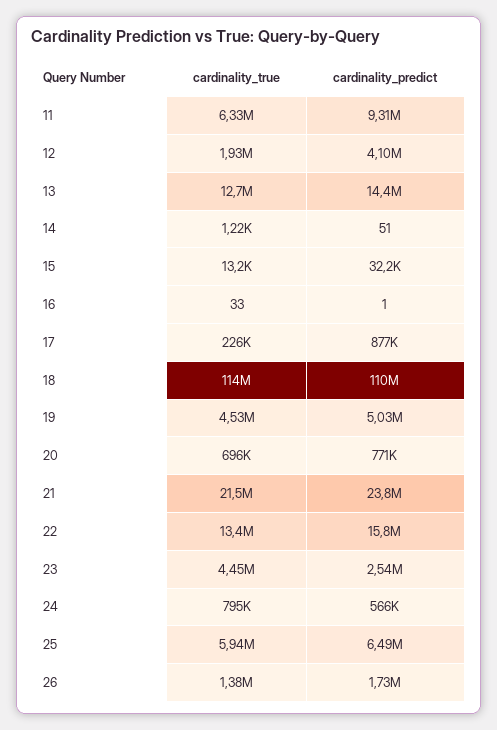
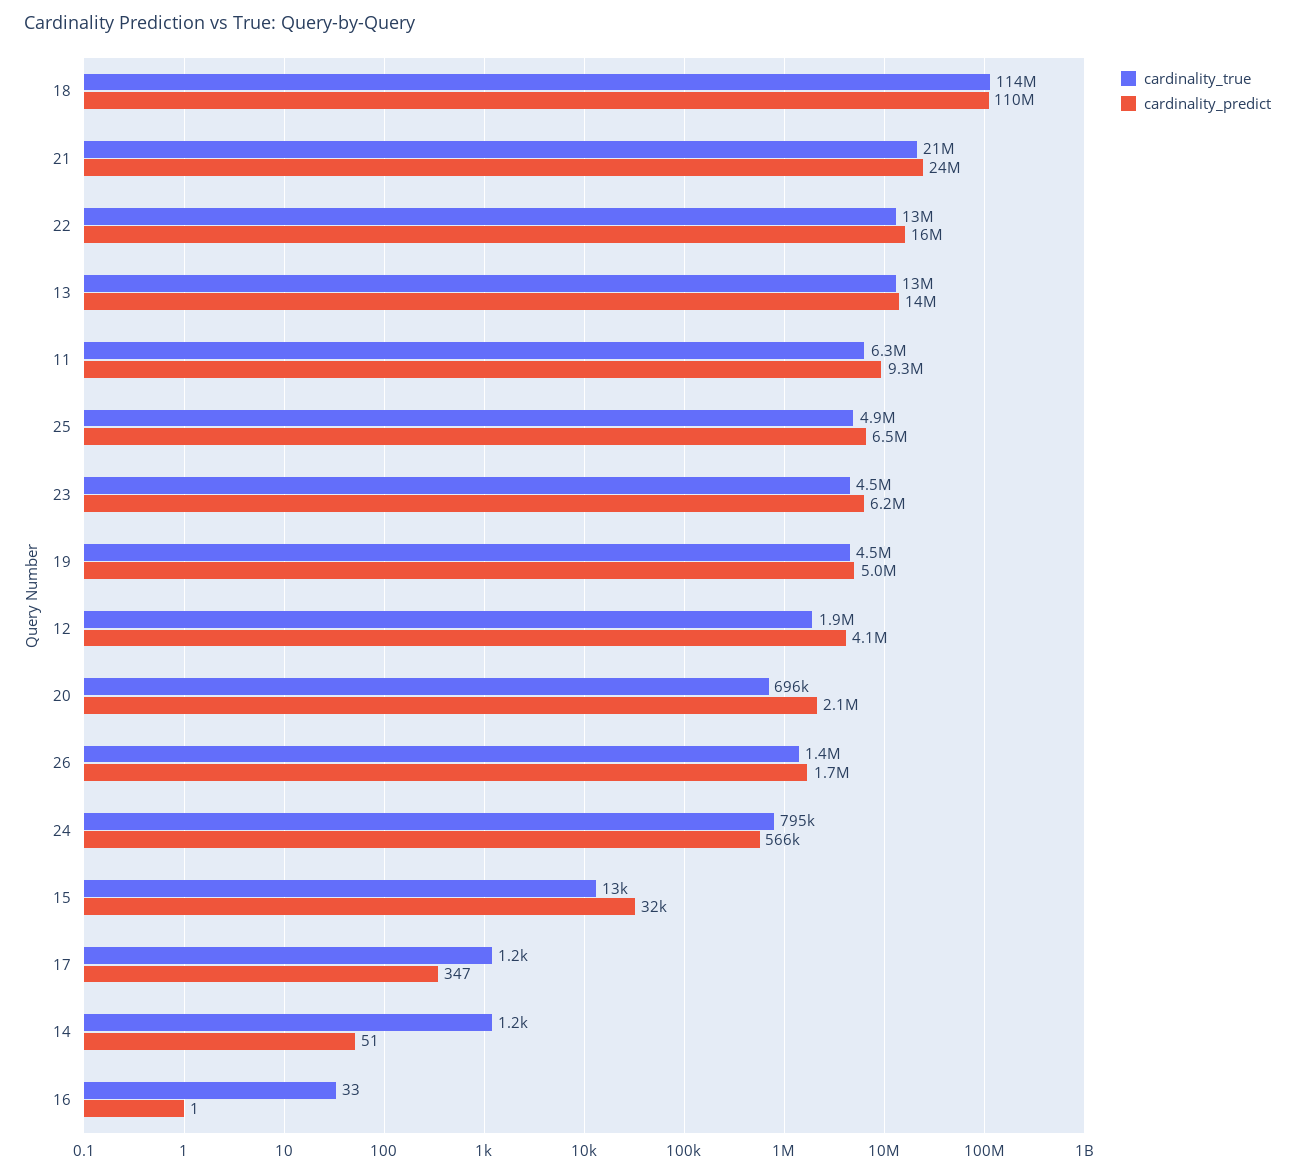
  {
    "cardinality_true": {
      "11": 6330000,
      "12": 1930000,
      "13": 12700000,
      "14": 1220,
      "15": 13200,
      "16": 33,
-     "17": 226000,
+     "17": 1200,
      "18": 114000000,
      "19": 4530000,
      "20": 696000,
      "21": 21500000,
      "22": 13400000,
      "23": 4450000,
      "24": 795000,
-     "25": 5940000,
+     "25": 4900000,
      "26": 1380000
    },
    "cardinality_predict": {
      "11": 9310000,
      "12": 4100000,
      "13": 14400000,
      "14": 51,
      "15": 32200,
      "16": 1,
-     "17": 877000,
+     "17": 347,
      "18": 110000000,
      "19": 5030000,
-     "20": 771000,
+     "20": 2100000,
      "21": 23800000,
      "22": 15800000,
-     "23": 2540000,
+     "23": 6200000,
      "24": 566000,
      "25": 6490000,
      "26": 1730000
    }
  }

